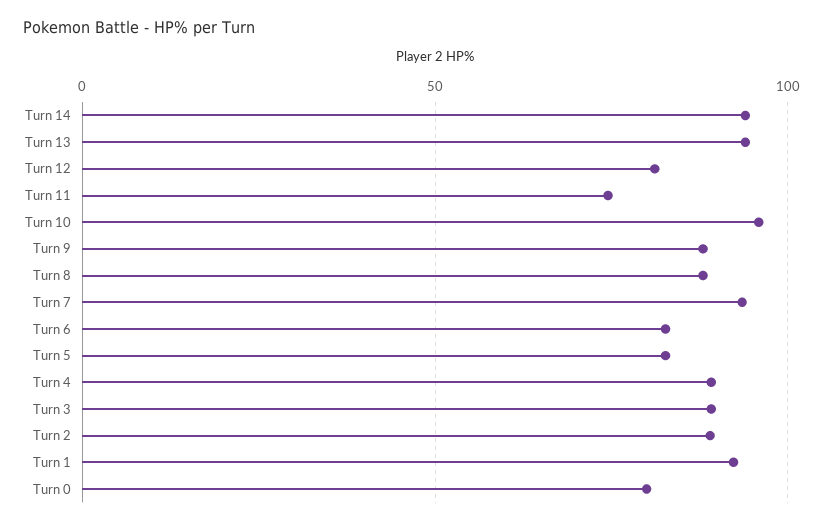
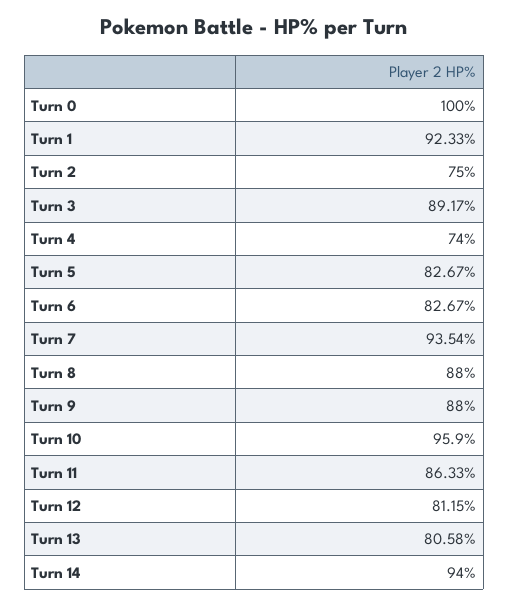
  {
    "Turn 14": 94,
-   "Turn 13": 95,
+   "Turn 13": 80.58,
    "Turn 12": 81.15,
-   "Turn 11": 75,
+   "Turn 11": 86.33,
    "Turn 10": 95.9,
    "Turn 9": 88,
    "Turn 8": 88,
    "Turn 7": 93.54,
    "Turn 6": 82.67,
    "Turn 5": 82.67,
-   "Turn 4": 90,
+   "Turn 4": 74,
    "Turn 3": 89.17,
-   "Turn 2": 90,
+   "Turn 2": 75,
    "Turn 1": 92.33,
-   "Turn 0": 80
+   "Turn 0": 100
  }

